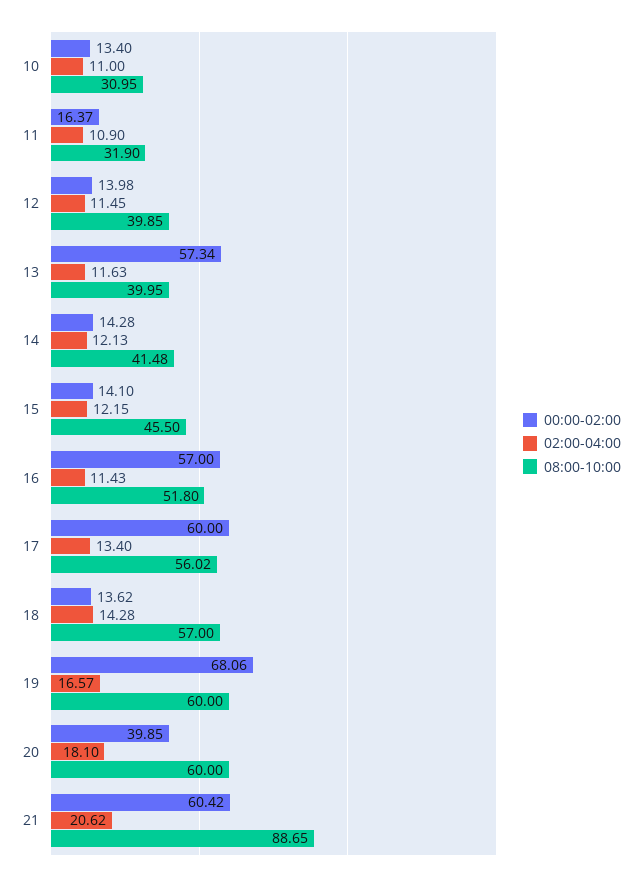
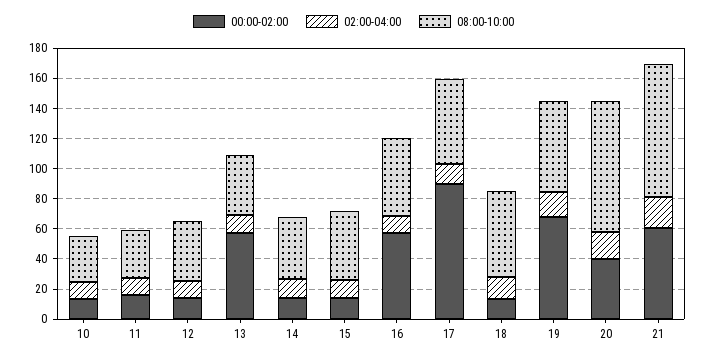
  {
    "00:00-02:00": {
      "10": 13.4,
      "11": 16.37,
      "12": 13.98,
      "13": 57.34,
      "14": 14.28,
      "15": 14.1,
      "16": 57,
-     "17": 60,
+     "17": 90,
      "18": 13.62,
      "19": 68.06,
      "20": 39.85,
      "21": 60.42
    },
    "02:00-04:00": {
      "10": 11,
      "11": 10.9,
      "12": 11.45,
      "13": 11.63,
      "14": 12.13,
      "15": 12.15,
      "16": 11.43,
      "17": 13.4,
      "18": 14.28,
      "19": 16.57,
      "20": 18.1,
      "21": 20.62
    },
    "08:00-10:00": {
      "10": 30.95,
      "11": 31.9,
      "12": 39.85,
      "13": 39.95,
      "14": 41.48,
      "15": 45.5,
      "16": 51.8,
      "17": 56.02,
      "18": 57,
      "19": 60,
-     "20": 60,
+     "20": 90,
      "21": 88.65
    }
  }

